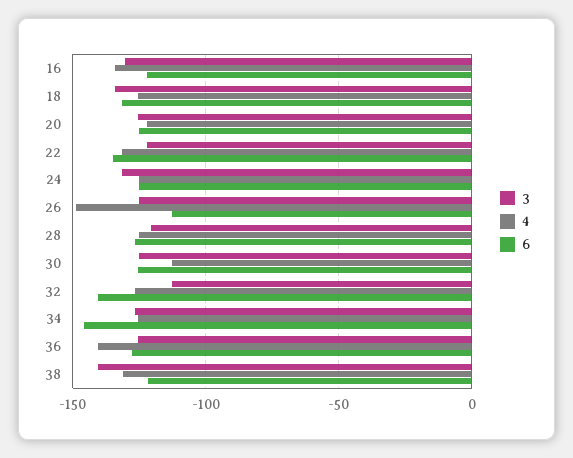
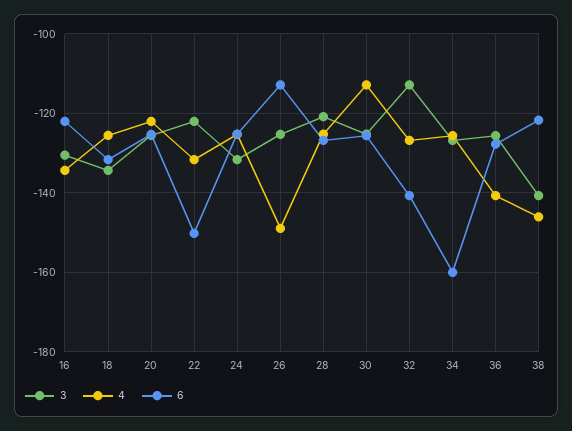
  {
    "3": {
      "16": -130,
      "18": -134,
      "20": -126,
      "22": -122,
      "24": -132,
      "26": -126,
      "28": -120,
      "30": -126,
      "32": -112,
      "34": -126,
      "36": -126,
      "38": -140
    },
    "4": {
      "16": -134,
      "18": -126,
      "20": -122,
      "22": -132,
      "24": -126,
      "26": -148,
      "28": -126,
      "30": -112,
      "32": -126,
      "34": -126,
      "36": -140,
-     "38": -130
+     "38": -146
    },
    "6": {
      "16": -122,
      "18": -132,
      "20": -126,
-     "22": -135,
+     "22": -150,
      "24": -126,
      "26": -112,
      "28": -126,
      "30": -126,
      "32": -140,
-     "34": -145,
+     "34": -160,
      "36": -128,
      "38": -122
    }
  }

